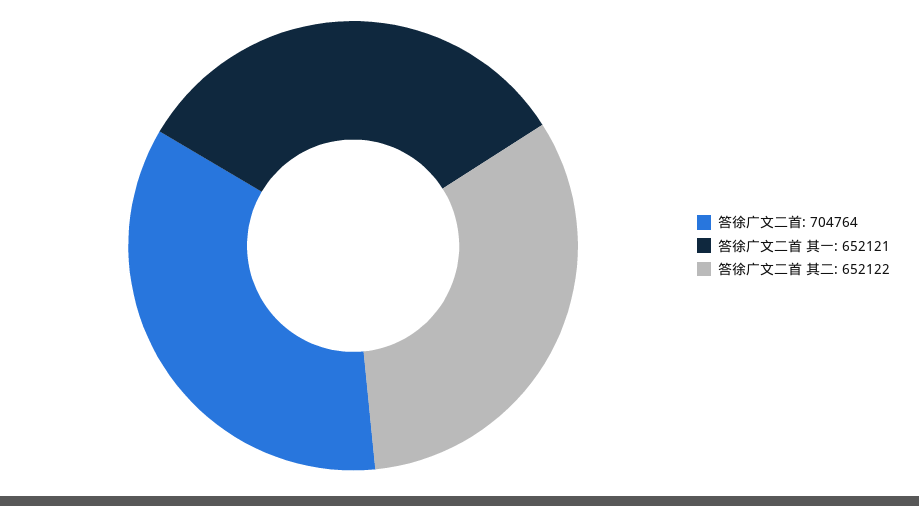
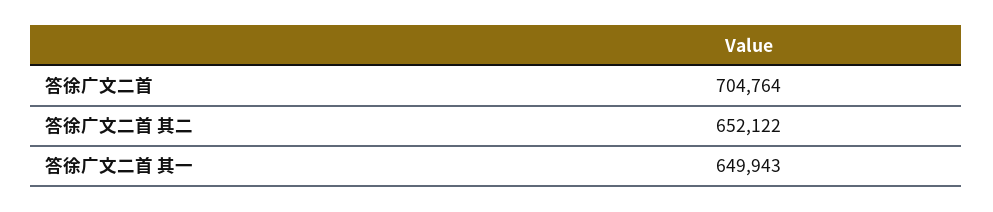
  {
    "答徐广文二首": 704764,
-   "答徐广文二首 其一": 652121,
+   "答徐广文二首 其一": 649943,
    "答徐广文二首 其二": 652122
  }

